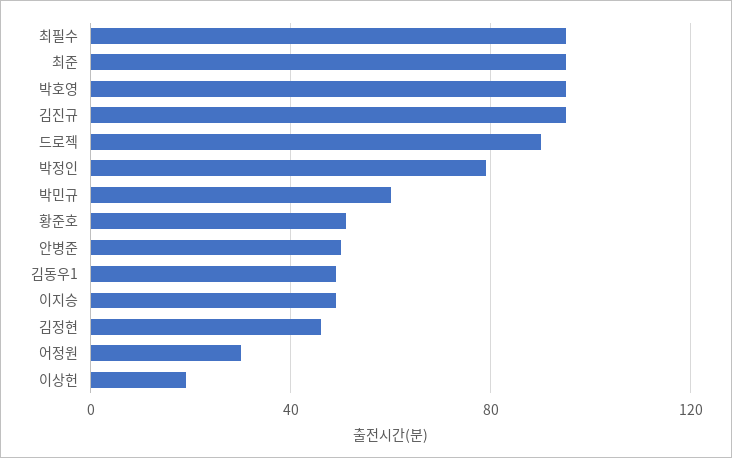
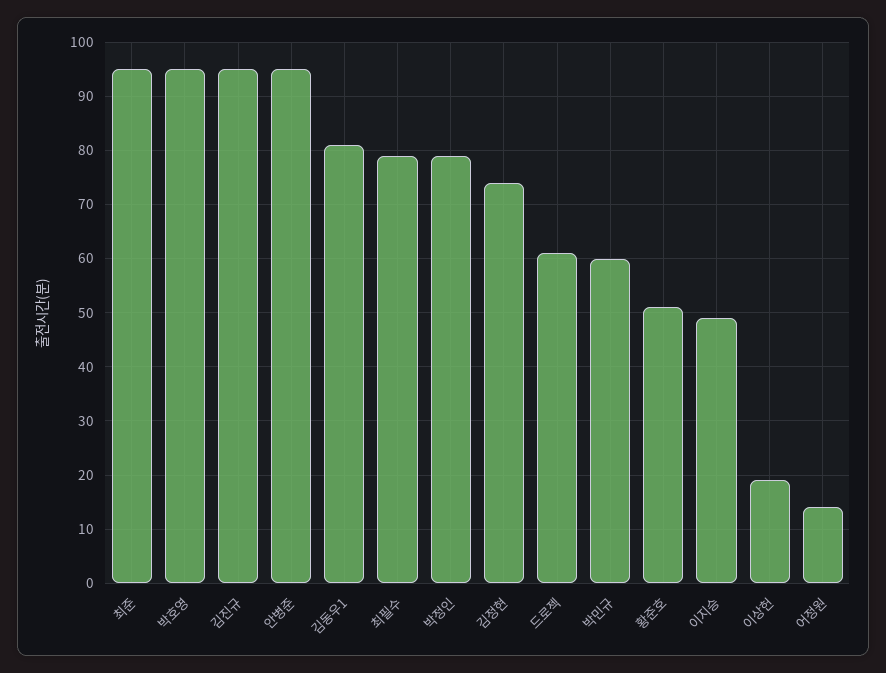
  {
-   "최필수": 95,
+   "최필수": 80,
    "최준": 95,
    "박호영": 95,
    "김진규": 95,
-   "드로젝": 90,
+   "드로젝": 60,
    "박정인": 80,
    "박민규": 60,
    "황준호": 50,
-   "안병준": 50,
+   "안병준": 95,
-   "김동우1": 50,
+   "김동우1": 80,
    "이지승": 50,
-   "김정현": 45,
+   "김정현": 75,
-   "어정원": 30,
+   "어정원": 15,
    "이상헌": 20
  }

